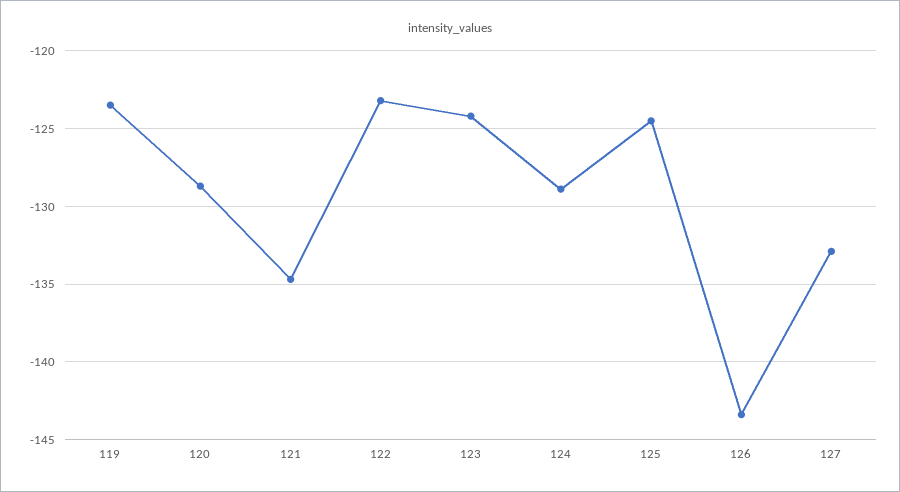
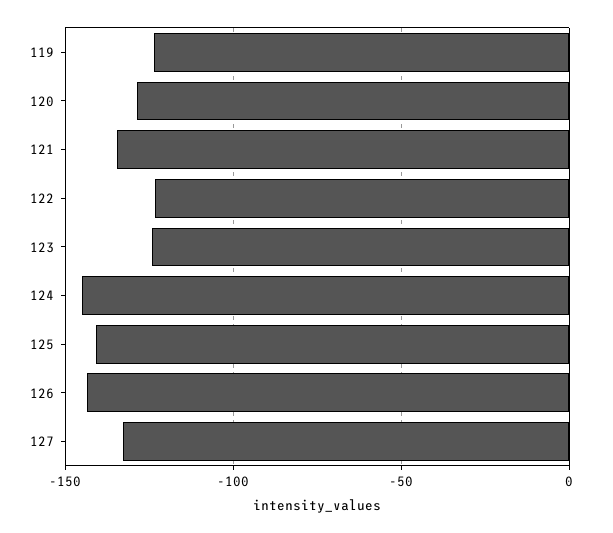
  {
    "119": -123.5,
    "120": -128.5,
    "121": -134.5,
    "122": -123,
    "123": -124,
-   "124": -129,
+   "124": -145,
-   "125": -124.5,
+   "125": -140,
    "126": -143.5,
    "127": -133
  }

